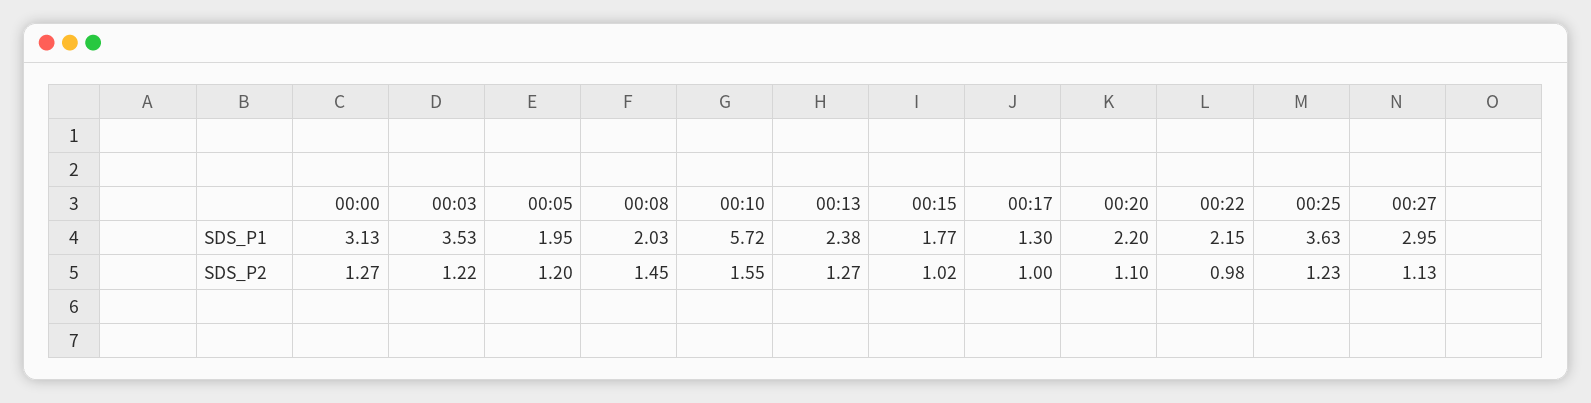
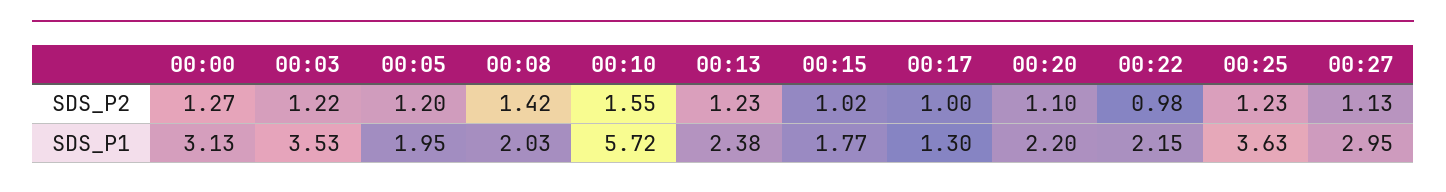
  {
    "00:00": {
      "SDS_P1": 3.13,
      "SDS_P2": 1.27
    },
    "00:03": {
      "SDS_P1": 3.53,
      "SDS_P2": 1.22
    },
    "00:05": {
      "SDS_P1": 1.95,
      "SDS_P2": 1.2
    },
    "00:08": {
      "SDS_P1": 2.03,
-     "SDS_P2": 1.45
+     "SDS_P2": 1.42
    },
    "00:10": {
      "SDS_P1": 5.72,
      "SDS_P2": 1.55
    },
    "00:13": {
      "SDS_P1": 2.38,
-     "SDS_P2": 1.27
+     "SDS_P2": 1.23
    },
    "00:15": {
      "SDS_P1": 1.77,
      "SDS_P2": 1.02
    },
    "00:17": {
      "SDS_P1": 1.3,
      "SDS_P2": 1
    },
    "00:20": {
      "SDS_P1": 2.2,
      "SDS_P2": 1.1
    },
    "00:22": {
      "SDS_P1": 2.15,
      "SDS_P2": 0.98
    },
    "00:25": {
      "SDS_P1": 3.63,
      "SDS_P2": 1.23
    },
    "00:27": {
      "SDS_P1": 2.95,
      "SDS_P2": 1.13
    }
  }

